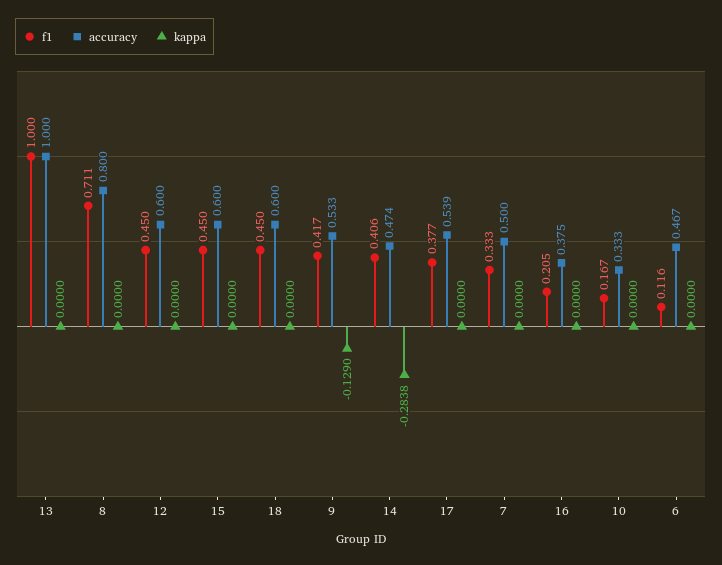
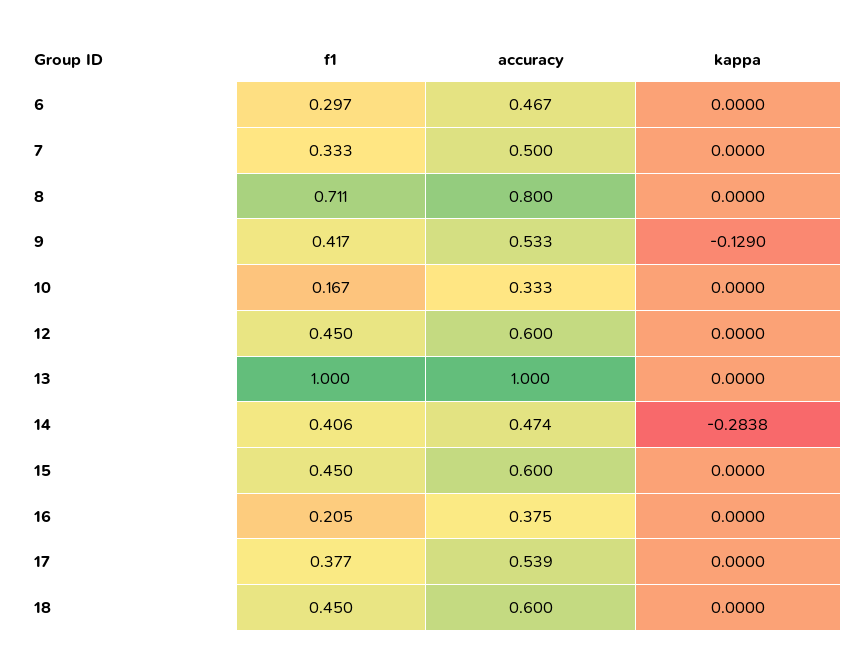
  {
    "f1": {
      "13": 1,
      "8": 0.711,
      "12": 0.45,
      "15": 0.45,
      "18": 0.45,
      "9": 0.417,
      "14": 0.406,
      "17": 0.377,
      "7": 0.333,
      "16": 0.205,
      "10": 0.167,
-     "6": 0.116
+     "6": 0.297
    },
    "accuracy": {
      "13": 1,
      "8": 0.8,
      "12": 0.6,
      "15": 0.6,
      "18": 0.6,
      "9": 0.533,
      "14": 0.474,
      "17": 0.539,
      "7": 0.5,
      "16": 0.375,
      "10": 0.333,
      "6": 0.467
    },
    "kappa": {
      "13": 0,
      "8": 0,
      "12": 0,
      "15": 0,
      "18": 0,
      "9": -0.129,
      "14": -0.2838,
      "17": 0,
      "7": 0,
      "16": 0,
      "10": 0,
      "6": 0
    }
  }

